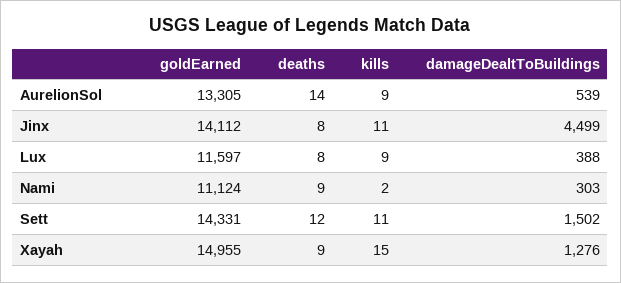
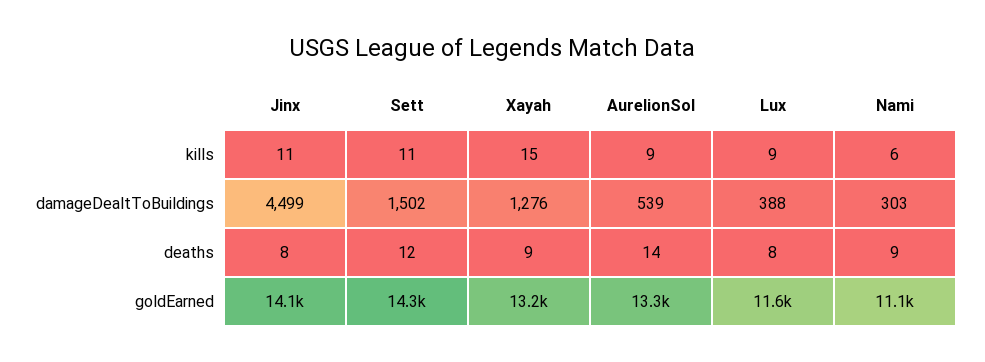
  {
    "goldEarned": {
      "AurelionSol": 13305,
      "Jinx": 14112,
      "Lux": 11597,
      "Nami": 11124,
      "Sett": 14331,
-     "Xayah": 14955
+     "Xayah": 13200
    },
    "deaths": {
      "AurelionSol": 14,
      "Jinx": 8,
      "Lux": 8,
      "Nami": 9,
      "Sett": 12,
      "Xayah": 9
    },
    "kills": {
      "AurelionSol": 9,
      "Jinx": 11,
      "Lux": 9,
-     "Nami": 2,
+     "Nami": 6,
      "Sett": 11,
      "Xayah": 15
    },
    "damageDealtToBuildings": {
      "AurelionSol": 539,
      "Jinx": 4499,
      "Lux": 388,
      "Nami": 303,
      "Sett": 1502,
      "Xayah": 1276
    }
  }

